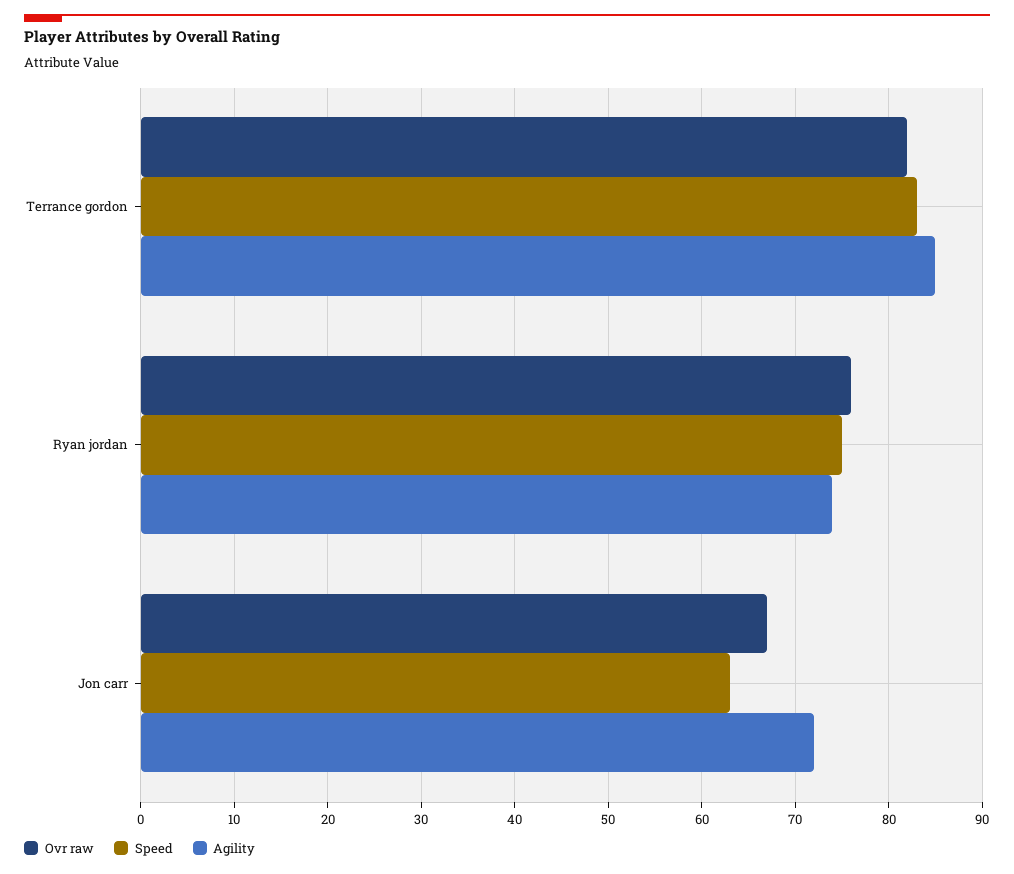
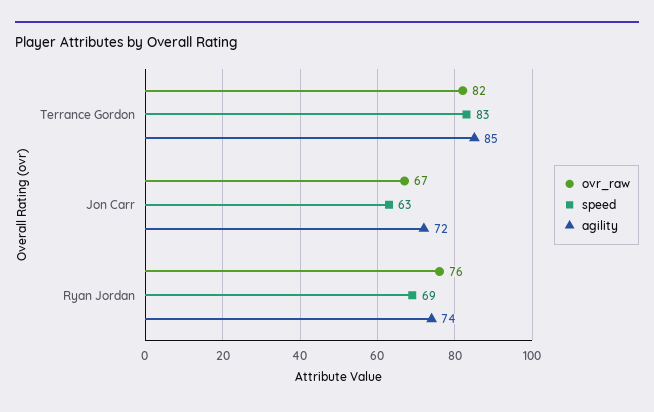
  {
    "Ovr raw": {
      "Terrance gordon": 82,
      "Ryan jordan": 76,
      "Jon carr": 67
    },
    "Speed": {
      "Terrance gordon": 83,
-     "Ryan jordan": 75,
+     "Ryan jordan": 69,
      "Jon carr": 63
    },
    "Agility": {
      "Terrance gordon": 85,
      "Ryan jordan": 74,
      "Jon carr": 72
    }
  }

